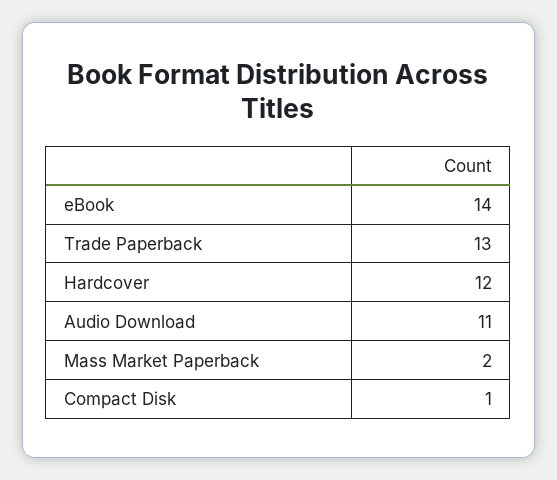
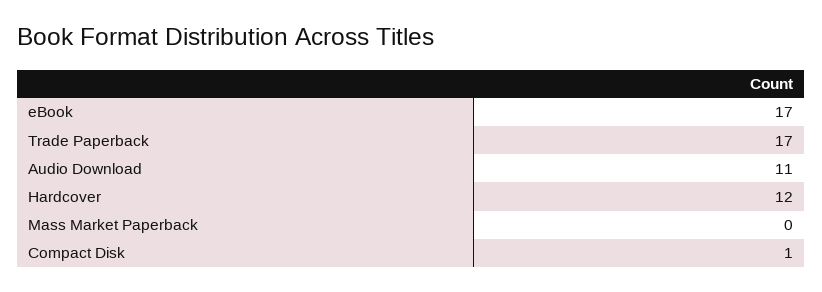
  {
-   "eBook": 14,
+   "eBook": 17,
-   "Trade Paperback": 13,
+   "Trade Paperback": 17,
    "Hardcover": 12,
    "Audio Download": 11,
-   "Mass Market Paperback": 2,
+   "Mass Market Paperback": 0,
    "Compact Disk": 1
  }

